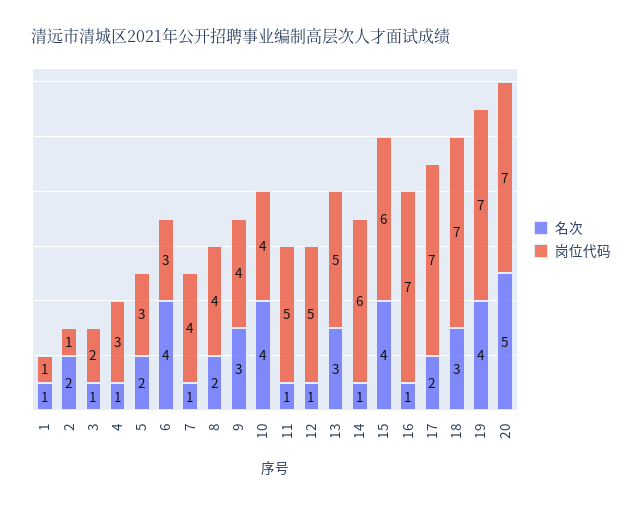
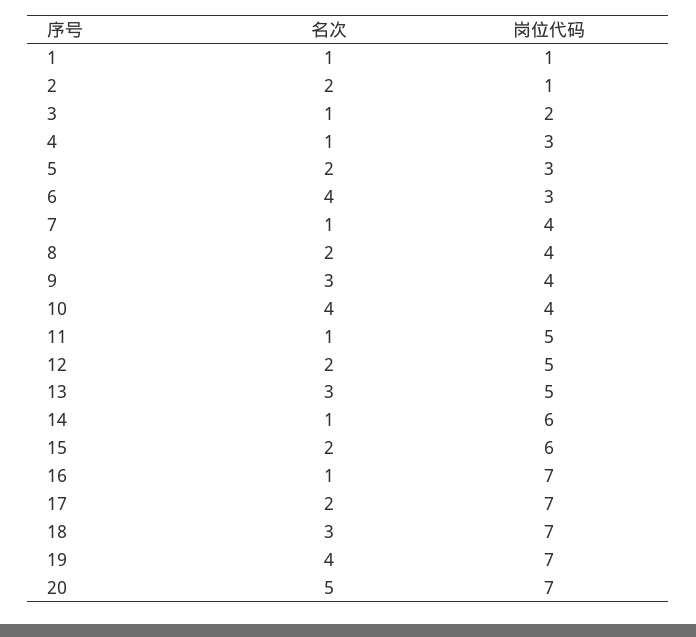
  {
    "名次": {
      "1": 1,
      "2": 2,
      "3": 1,
      "4": 1,
      "5": 2,
      "6": 4,
      "7": 1,
      "8": 2,
      "9": 3,
      "10": 4,
      "11": 1,
-     "12": 1,
+     "12": 2,
      "13": 3,
      "14": 1,
-     "15": 4,
+     "15": 2,
      "16": 1,
      "17": 2,
      "18": 3,
      "19": 4,
      "20": 5
    },
    "岗位代码": {
      "1": 1,
      "2": 1,
      "3": 2,
      "4": 3,
      "5": 3,
      "6": 3,
      "7": 4,
      "8": 4,
      "9": 4,
      "10": 4,
      "11": 5,
      "12": 5,
      "13": 5,
      "14": 6,
      "15": 6,
      "16": 7,
      "17": 7,
      "18": 7,
      "19": 7,
      "20": 7
    }
  }

